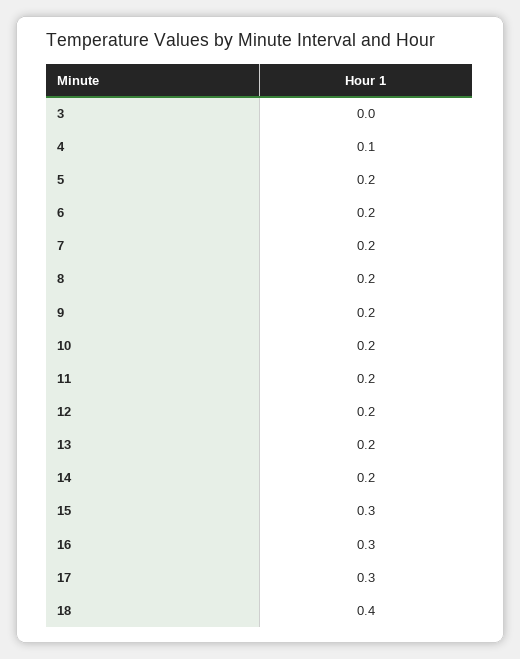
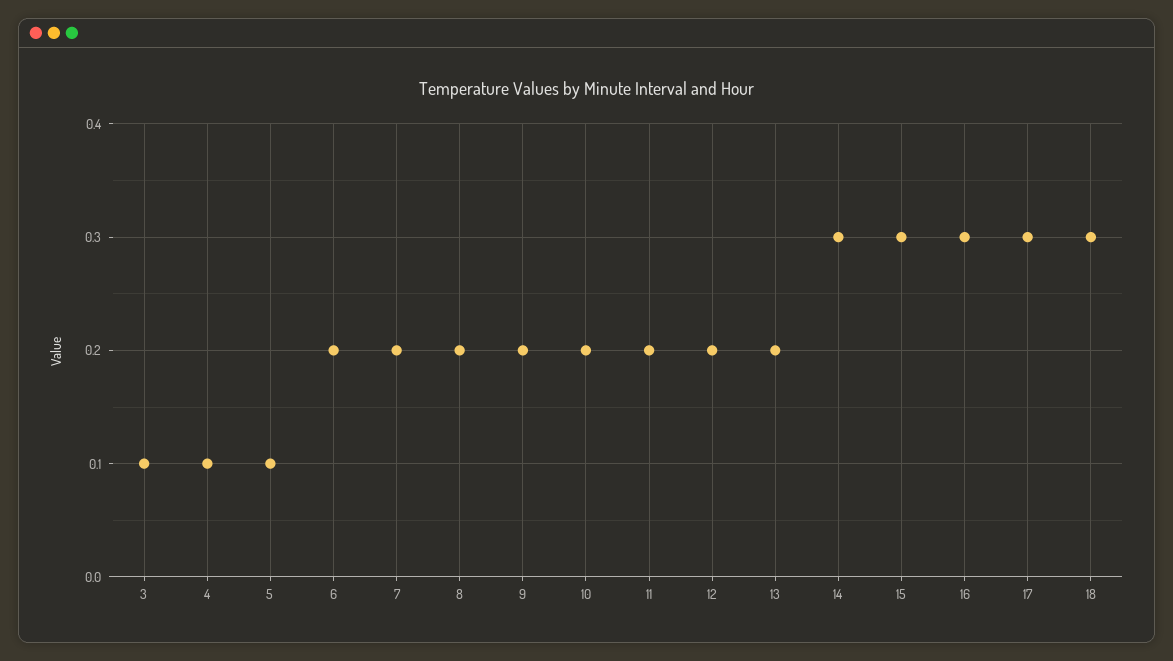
  {
-   "3": 0,
+   "3": 0.1,
    "4": 0.1,
-   "5": 0.2,
+   "5": 0.1,
    "6": 0.2,
    "7": 0.2,
    "8": 0.2,
    "9": 0.2,
    "10": 0.2,
    "11": 0.2,
    "12": 0.2,
    "13": 0.2,
-   "14": 0.2,
+   "14": 0.3,
    "15": 0.3,
    "16": 0.3,
    "17": 0.3,
-   "18": 0.4
+   "18": 0.3
  }

